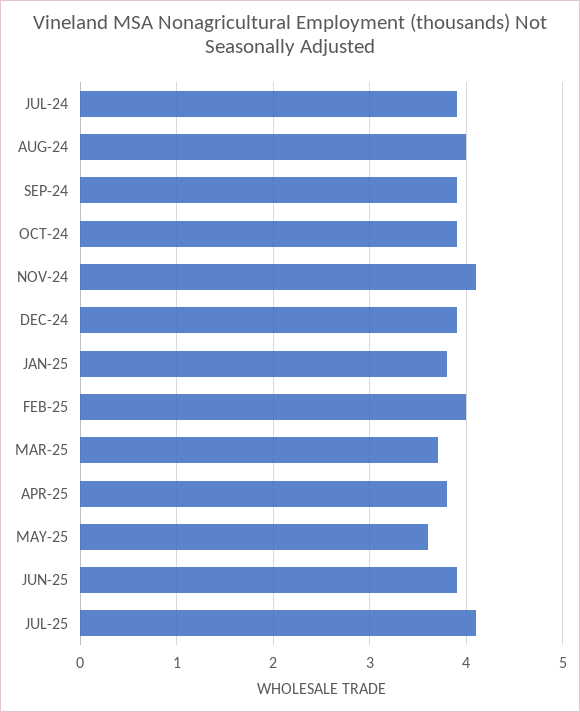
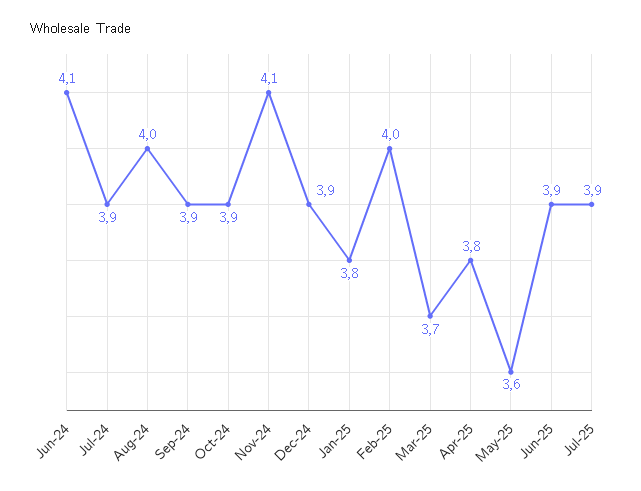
  {
    "JUL-24": 3.9,
    "AUG-24": 4,
    "SEP-24": 3.9,
    "OCT-24": 3.9,
    "NOV-24": 4.1,
    "DEC-24": 3.9,
    "JAN-25": 3.8,
    "FEB-25": 4,
    "MAR-25": 3.7,
    "APR-25": 3.8,
    "MAY-25": 3.6,
    "JUN-25": 3.9,
-   "JUL-25": 4.1
+   "JUL-25": 3.9,
+   "Jun-24": 4.1
  }

